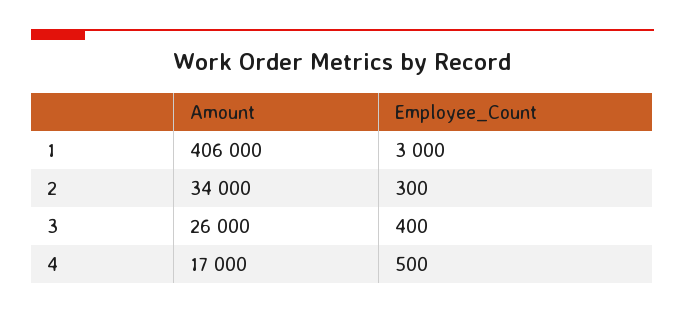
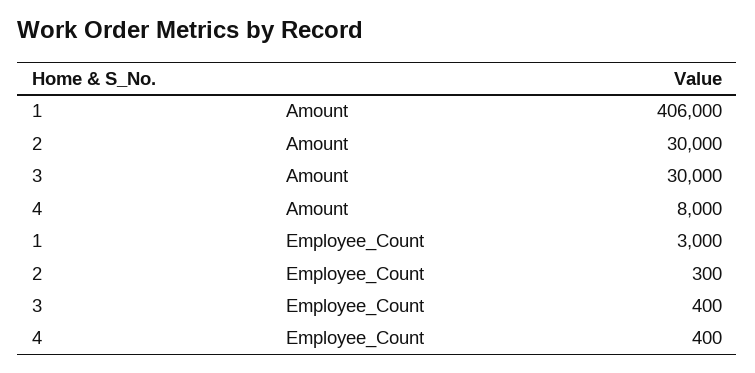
  {
    "Amount": {
      "1": 406000,
-     "2": 34000,
+     "2": 30000,
-     "3": 26000,
+     "3": 30000,
-     "4": 17000
+     "4": 8000
    },
    "Employee_Count": {
      "1": 3000,
      "2": 300,
      "3": 400,
-     "4": 500
+     "4": 400
    }
  }

